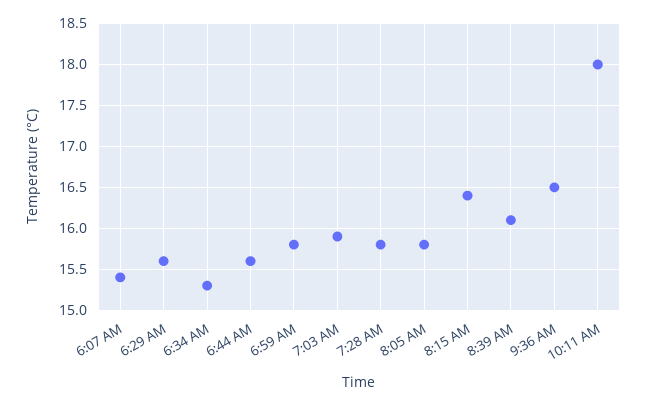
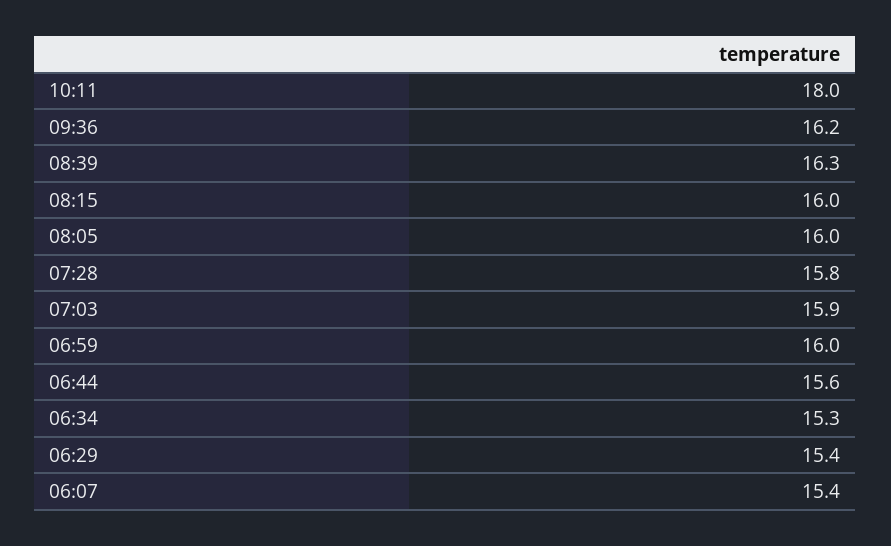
  {
    "6:07 AM": 15.4,
-   "6:29 AM": 15.6,
+   "6:29 AM": 15.4,
    "6:34 AM": 15.3,
    "6:44 AM": 15.6,
-   "6:59 AM": 15.8,
+   "6:59 AM": 16,
    "7:03 AM": 15.9,
    "7:28 AM": 15.8,
-   "8:05 AM": 15.8,
+   "8:05 AM": 16,
-   "8:15 AM": 16.4,
+   "8:15 AM": 16,
-   "8:39 AM": 16.1,
+   "8:39 AM": 16.3,
-   "9:36 AM": 16.5,
+   "9:36 AM": 16.2,
    "10:11 AM": 18
  }

